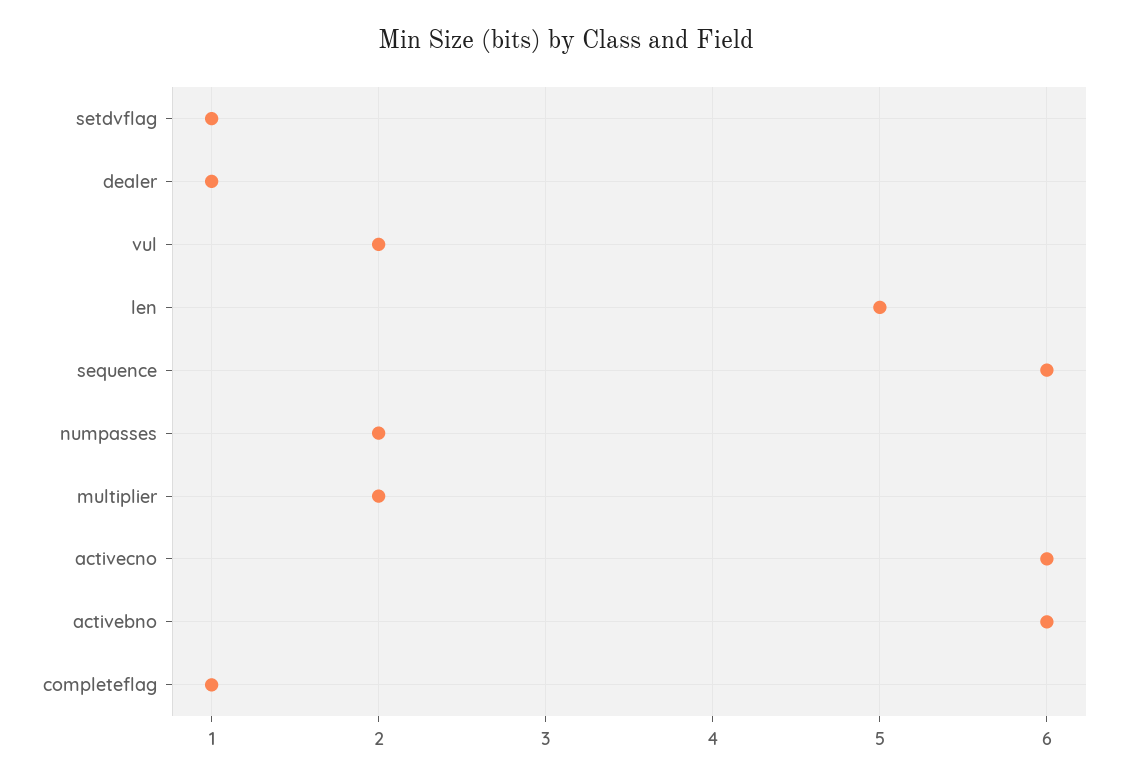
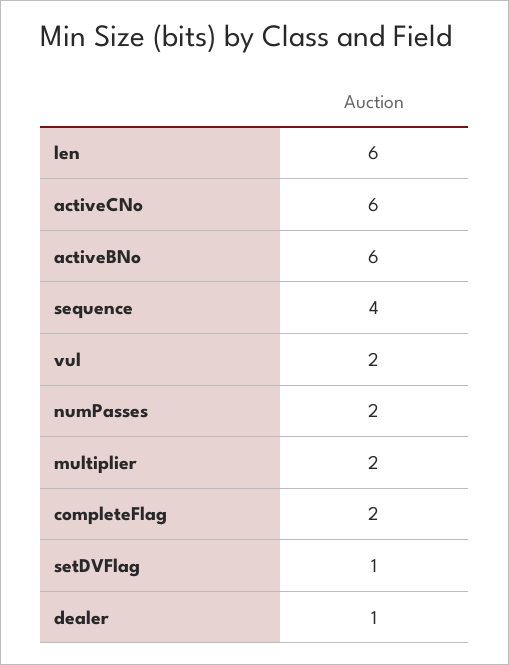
  {
    "setdvflag": 1,
    "dealer": 1,
    "vul": 2,
-   "len": 5,
+   "len": 6,
-   "sequence": 6,
+   "sequence": 4,
    "numpasses": 2,
    "multiplier": 2,
    "activecno": 6,
    "activebno": 6,
-   "completeflag": 1
+   "completeflag": 2
  }

